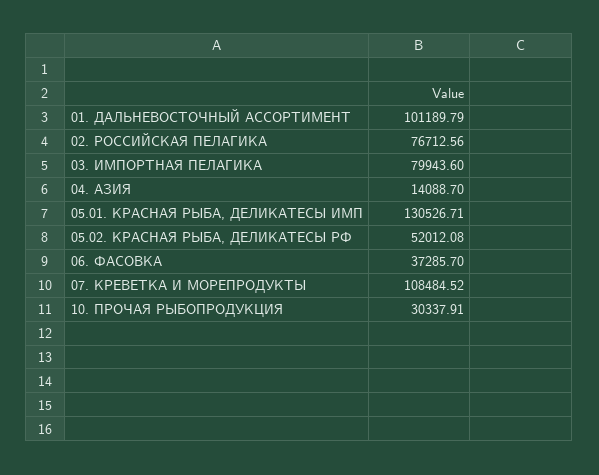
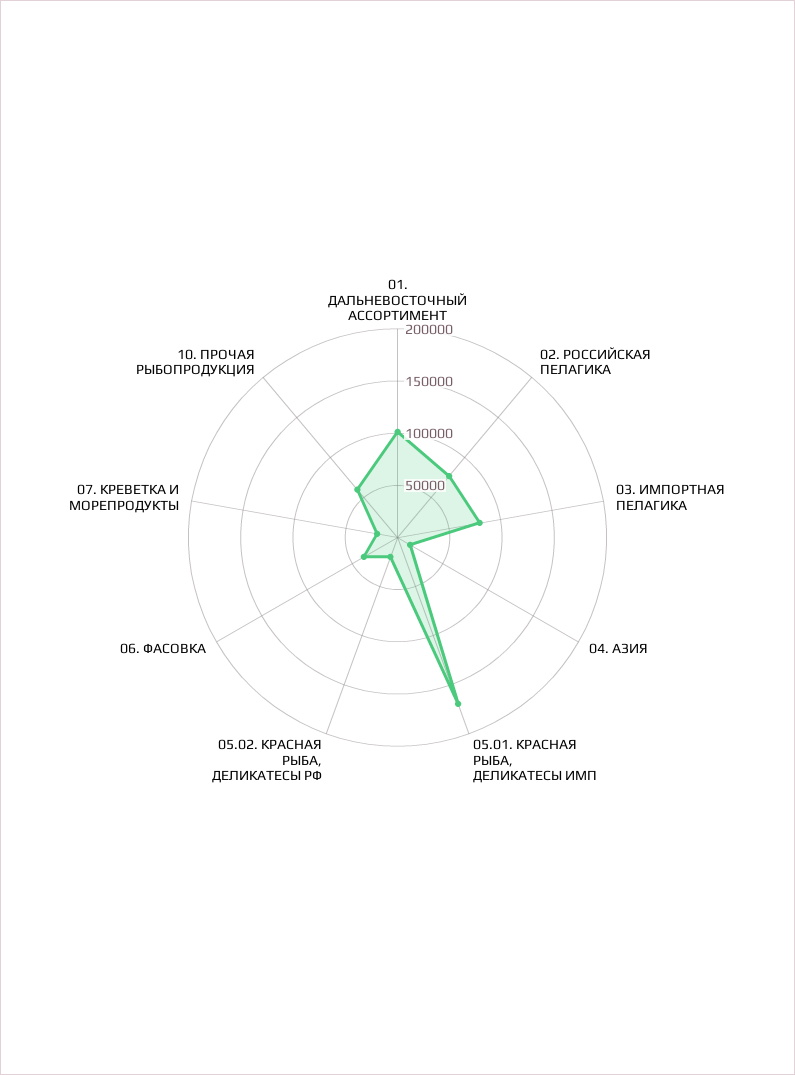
  {
    "01. ДАЛЬНЕВОСТОЧНЫЙ АССОРТИМЕНТ": 101189.79,
    "02. РОССИЙСКАЯ ПЕЛАГИКА": 76712.56,
    "03. ИМПОРТНАЯ ПЕЛАГИКА": 79943.6,
    "04. АЗИЯ": 14088.7,
-   "05.01. КРАСНАЯ РЫБА, ДЕЛИКАТЕСЫ ИМП": 130526.71,
+   "05.01. КРАСНАЯ РЫБА, ДЕЛИКАТЕСЫ ИМП": 170000,
-   "05.02. КРАСНАЯ РЫБА, ДЕЛИКАТЕСЫ РФ": 52012.08,
+   "05.02. КРАСНАЯ РЫБА, ДЕЛИКАТЕСЫ РФ": 20000,
    "06. ФАСОВКА": 37285.7,
-   "07. КРЕВЕТКА И МОРЕПРОДУКТЫ": 108484.52,
+   "07. КРЕВЕТКА И МОРЕПРОДУКТЫ": 20000,
-   "10. ПРОЧАЯ РЫБОПРОДУКЦИЯ": 30337.91
+   "10. ПРОЧАЯ РЫБОПРОДУКЦИЯ": 60000
  }

